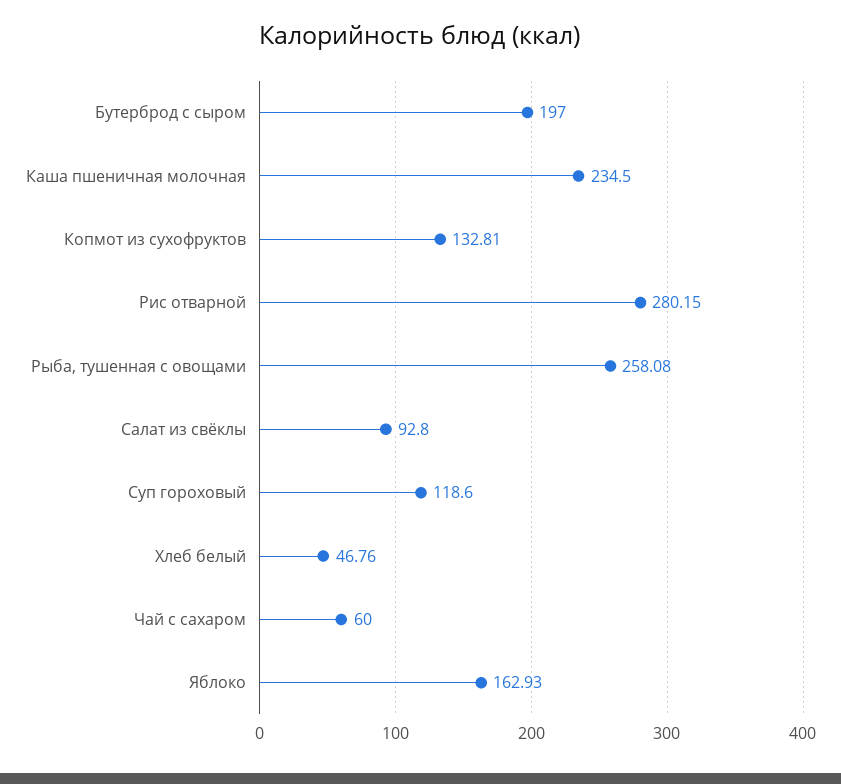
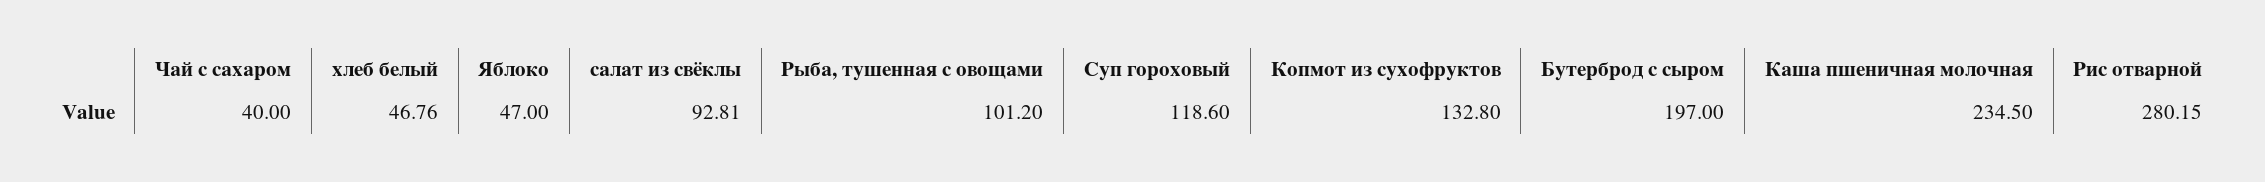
  {
    "Бутерброд с сыром": 197,
    "Каша пшеничная молочная": 234.5,
-   "Копмот из сухофруктов": 132.81,
+   "Копмот из сухофруктов": 132.8,
    "Рис отварной": 280.15,
-   "Рыба, тушенная с овощами": 258.08,
+   "Рыба, тушенная с овощами": 101.2,
-   "Салат из свёклы": 92.8,
+   "Салат из свёклы": 92.81,
    "Суп гороховый": 118.6,
    "Хлеб белый": 46.76,
-   "Чай с сахаром": 60,
+   "Чай с сахаром": 40,
-   "Яблоко": 162.93
+   "Яблоко": 47
  }

